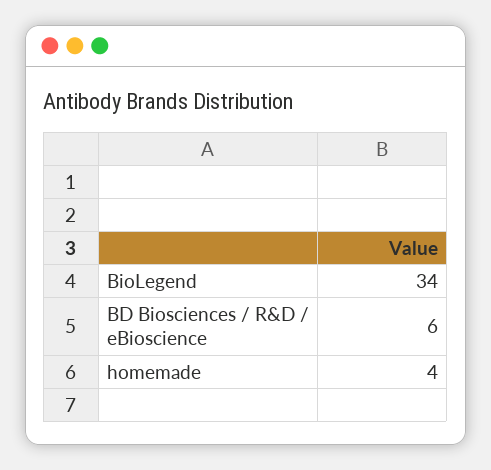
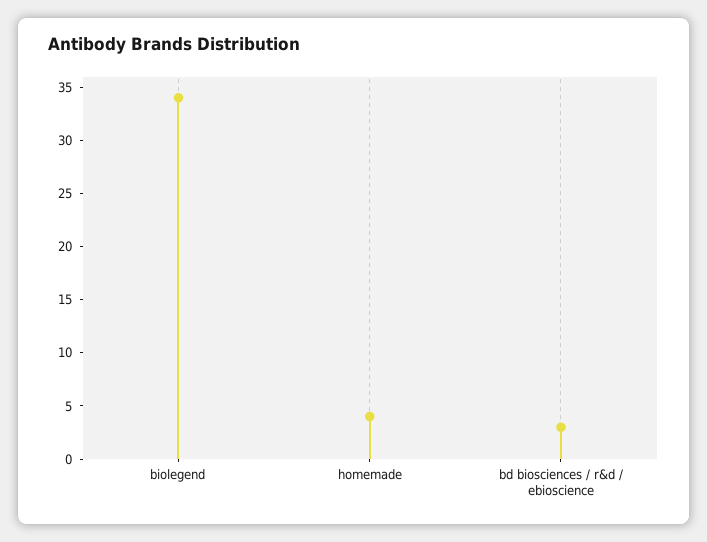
  {
    "BioLegend": 34,
-   "BD Biosciences / R&D / eBioscience": 6,
+   "BD Biosciences / R&D / eBioscience": 3,
    "homemade": 4
  }

